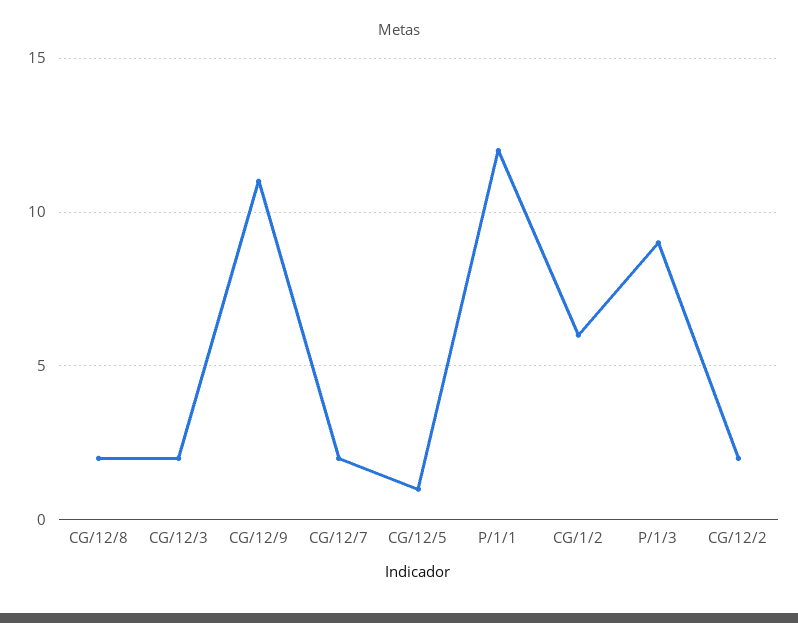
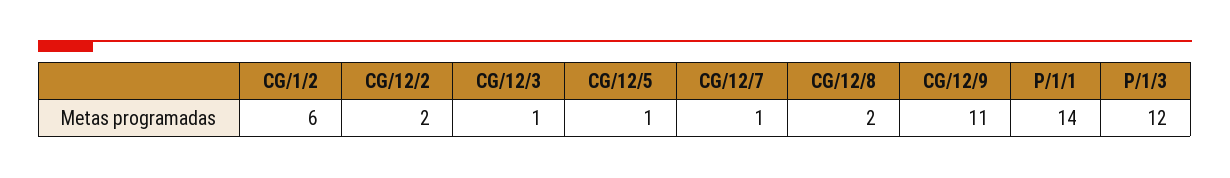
  {
    "CG/12/8": 2,
-   "CG/12/3": 2,
+   "CG/12/3": 1,
    "CG/12/9": 11,
-   "CG/12/7": 2,
+   "CG/12/7": 1,
    "CG/12/5": 1,
-   "P/1/1": 12,
+   "P/1/1": 14,
    "CG/1/2": 6,
-   "P/1/3": 9,
+   "P/1/3": 12,
    "CG/12/2": 2
  }

